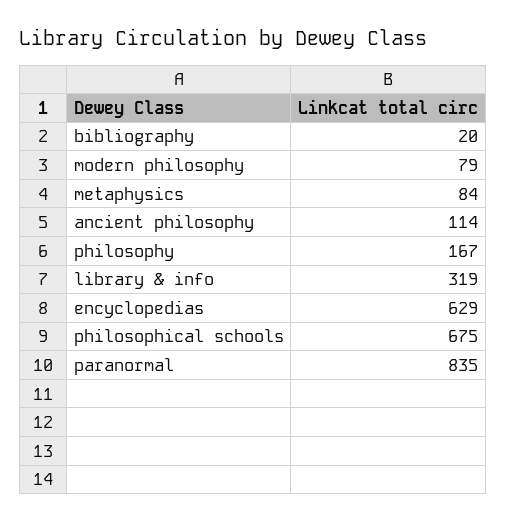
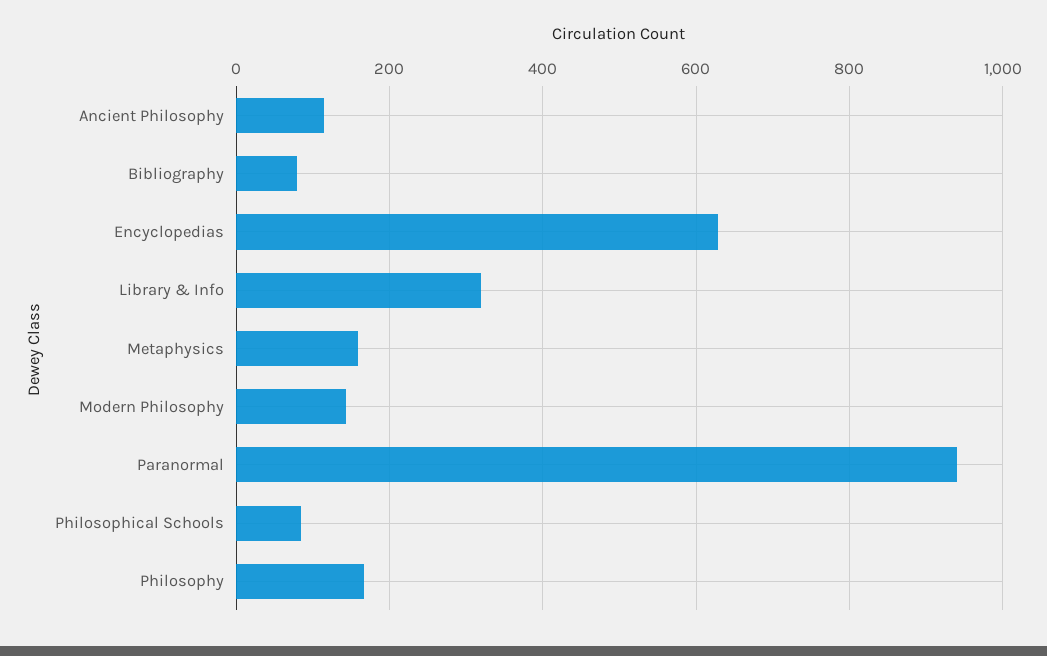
  {
-   "bibliography": 20,
+   "bibliography": 80,
-   "modern philosophy": 79,
+   "modern philosophy": 140,
-   "metaphysics": 84,
+   "metaphysics": 160,
    "ancient philosophy": 114,
    "philosophy": 167,
    "library & info": 319,
    "encyclopedias": 629,
-   "philosophical schools": 675,
+   "philosophical schools": 80,
-   "paranormal": 835
+   "paranormal": 940
  }

